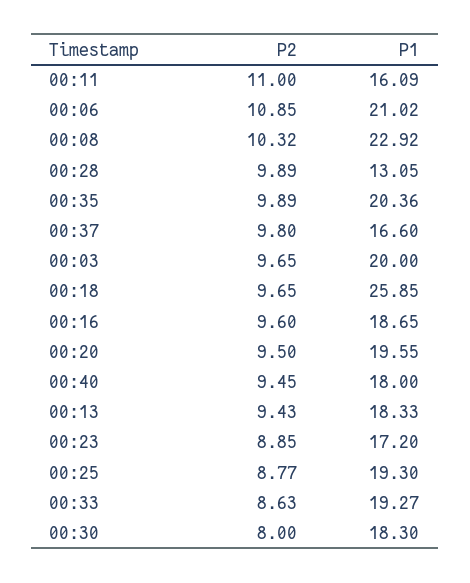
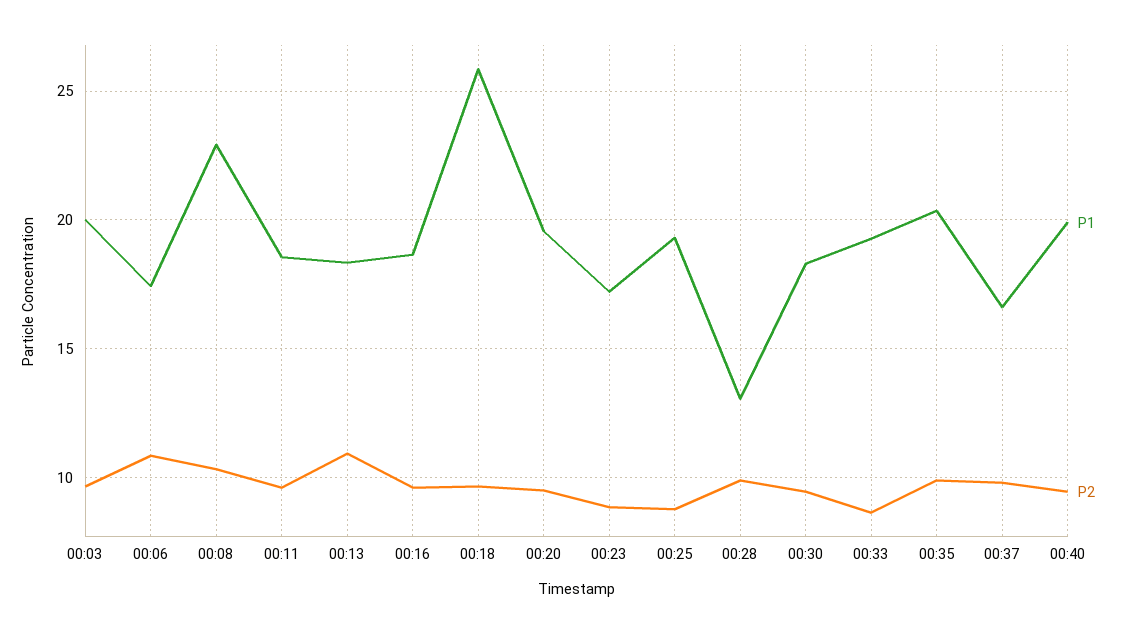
  {
    "P2": {
-     "00:11": 11,
+     "00:11": 9.5,
      "00:06": 10.85,
      "00:08": 10.32,
      "00:28": 9.89,
      "00:35": 9.89,
      "00:37": 9.8,
      "00:03": 9.65,
      "00:18": 9.65,
      "00:16": 9.6,
      "00:20": 9.5,
      "00:40": 9.45,
-     "00:13": 9.43,
+     "00:13": 11,
      "00:23": 8.85,
      "00:25": 8.77,
      "00:33": 8.63,
-     "00:30": 8
+     "00:30": 9.5
    },
    "P1": {
-     "00:11": 16.09,
+     "00:11": 18.5,
-     "00:06": 21.02,
+     "00:06": 17.5,
      "00:08": 22.92,
      "00:28": 13.05,
      "00:35": 20.36,
      "00:37": 16.6,
      "00:03": 20,
      "00:18": 25.85,
      "00:16": 18.65,
      "00:20": 19.55,
-     "00:40": 18,
+     "00:40": 20,
      "00:13": 18.33,
      "00:23": 17.2,
      "00:25": 19.3,
      "00:33": 19.27,
      "00:30": 18.3
    }
  }

